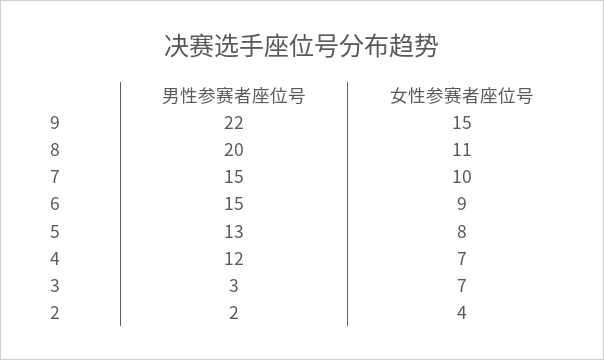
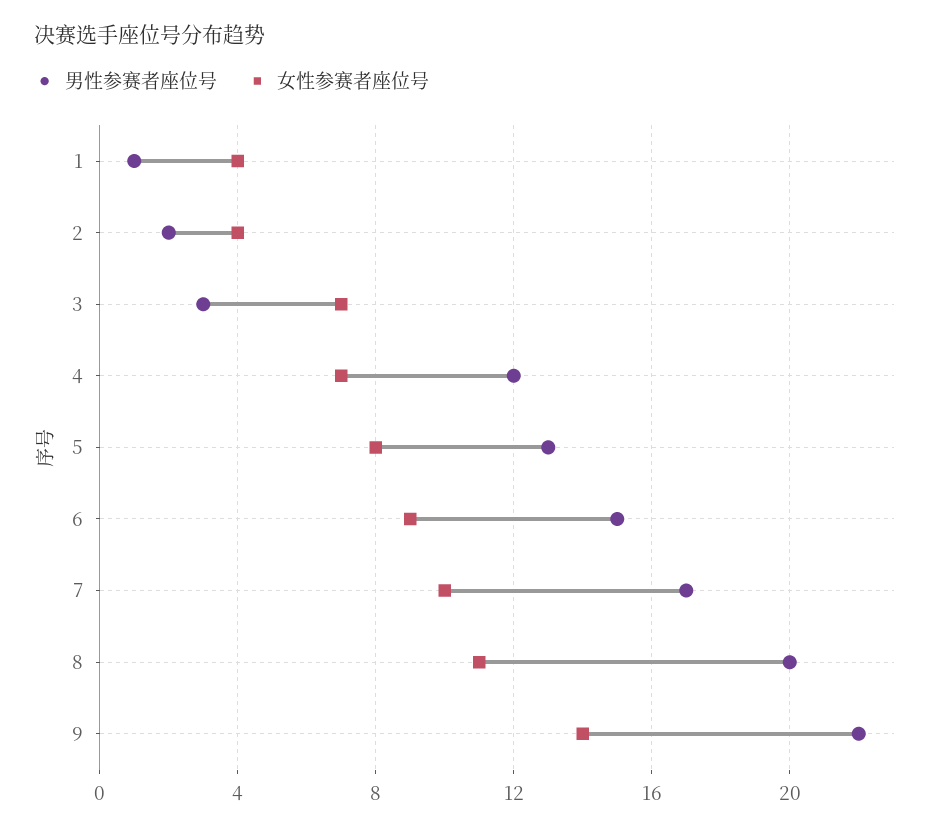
  {
    "男性参赛者座位号": {
      "9": 22,
      "8": 20,
-     "7": 15,
+     "7": 17,
      "6": 15,
      "5": 13,
      "4": 12,
      "3": 3,
-     "2": 2
+     "2": 2,
+     "1": 1
    },
    "女性参赛者座位号": {
-     "9": 15,
+     "9": 14,
      "8": 11,
      "7": 10,
      "6": 9,
      "5": 8,
      "4": 7,
      "3": 7,
-     "2": 4
+     "2": 4,
+     "1": 4
    }
  }

